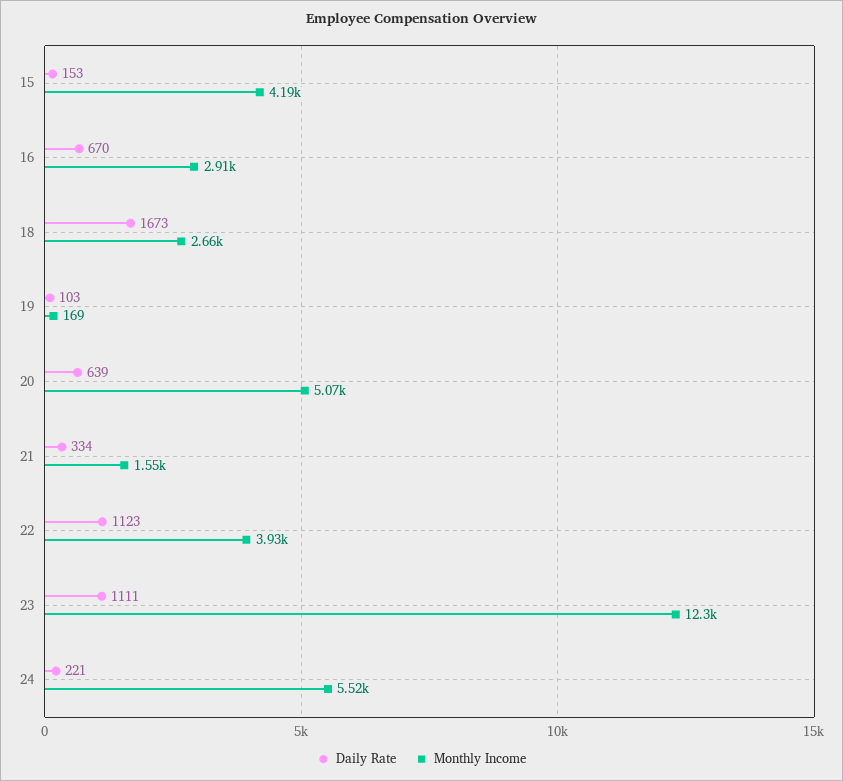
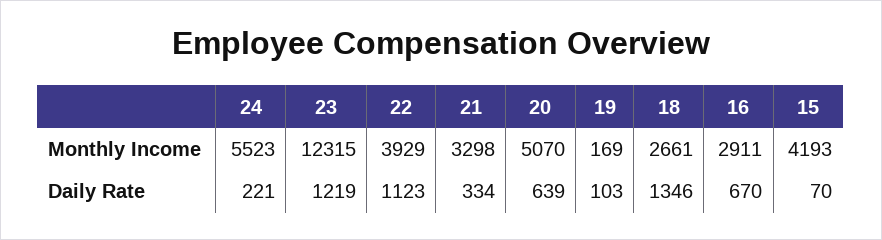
  {
    "Daily Rate": {
-     "15": 153,
+     "15": 70,
      "16": 670,
-     "18": 1673,
+     "18": 1346,
      "19": 103,
      "20": 639,
      "21": 334,
      "22": 1123,
-     "23": 1111,
+     "23": 1219,
      "24": 221
    },
    "Monthly Income": {
      "15": 4193,
      "16": 2911,
      "18": 2661,
      "19": 169,
      "20": 5070,
-     "21": 1550,
+     "21": 3298,
      "22": 3929,
      "23": 12315,
      "24": 5523
    }
  }

